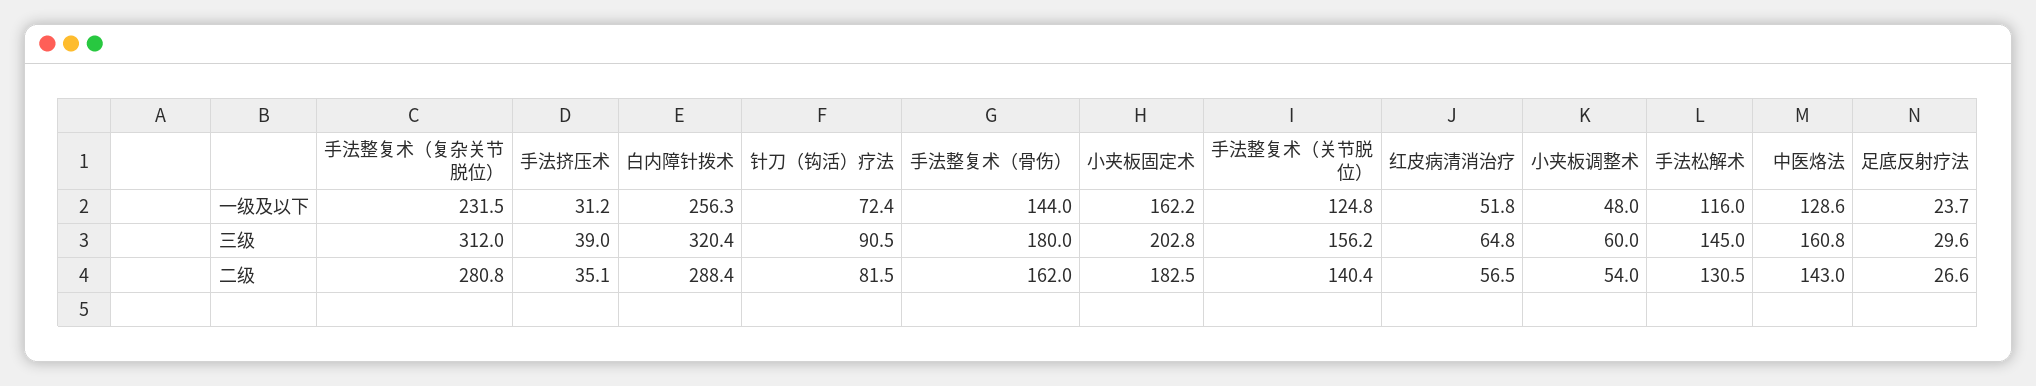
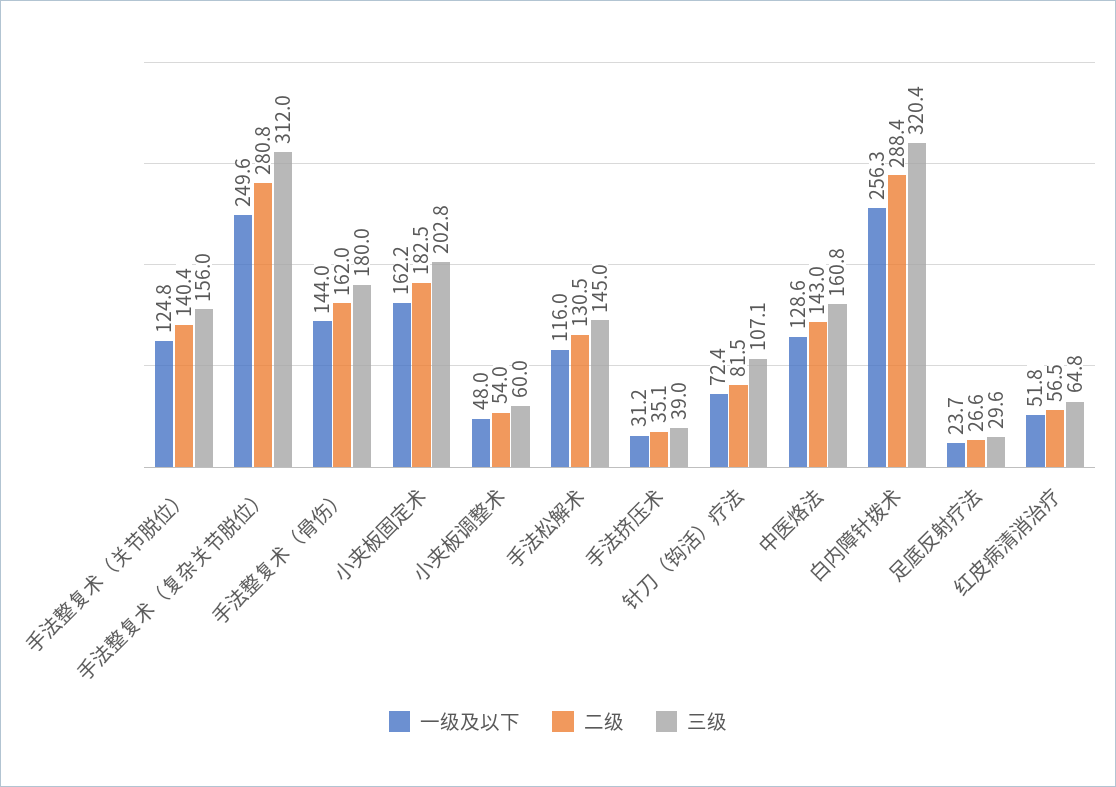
  {
    "一级及以下": {
-     "手法整复术（复杂关节脱位）": 231.5,
+     "手法整复术（复杂关节脱位）": 249.6,
      "手法挤压术": 31.2,
      "白内障针拨术": 256.3,
      "针刀（钩活）疗法": 72.4,
      "手法整复术（骨伤）": 144,
      "小夹板固定术": 162.2,
      "手法整复术（关节脱位）": 124.8,
      "红皮病清消治疗": 51.8,
      "小夹板调整术": 48,
      "手法松解术": 116,
      "中医烙法": 128.6,
      "足底反射疗法": 23.7
    },
    "三级": {
      "手法整复术（复杂关节脱位）": 312,
      "手法挤压术": 39,
      "白内障针拨术": 320.4,
-     "针刀（钩活）疗法": 90.5,
+     "针刀（钩活）疗法": 107.1,
      "手法整复术（骨伤）": 180,
      "小夹板固定术": 202.8,
-     "手法整复术（关节脱位）": 156.2,
+     "手法整复术（关节脱位）": 156,
      "红皮病清消治疗": 64.8,
      "小夹板调整术": 60,
      "手法松解术": 145,
      "中医烙法": 160.8,
      "足底反射疗法": 29.6
    },
    "二级": {
      "手法整复术（复杂关节脱位）": 280.8,
      "手法挤压术": 35.1,
      "白内障针拨术": 288.4,
      "针刀（钩活）疗法": 81.5,
      "手法整复术（骨伤）": 162,
      "小夹板固定术": 182.5,
      "手法整复术（关节脱位）": 140.4,
      "红皮病清消治疗": 56.5,
      "小夹板调整术": 54,
      "手法松解术": 130.5,
      "中医烙法": 143,
      "足底反射疗法": 26.6
    }
  }

